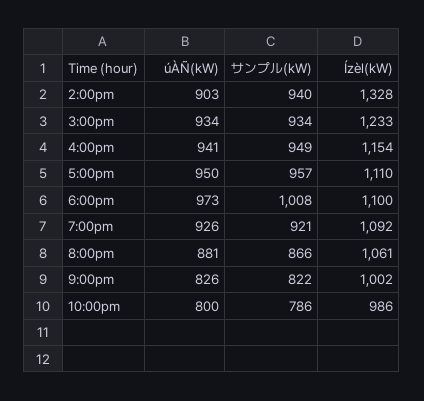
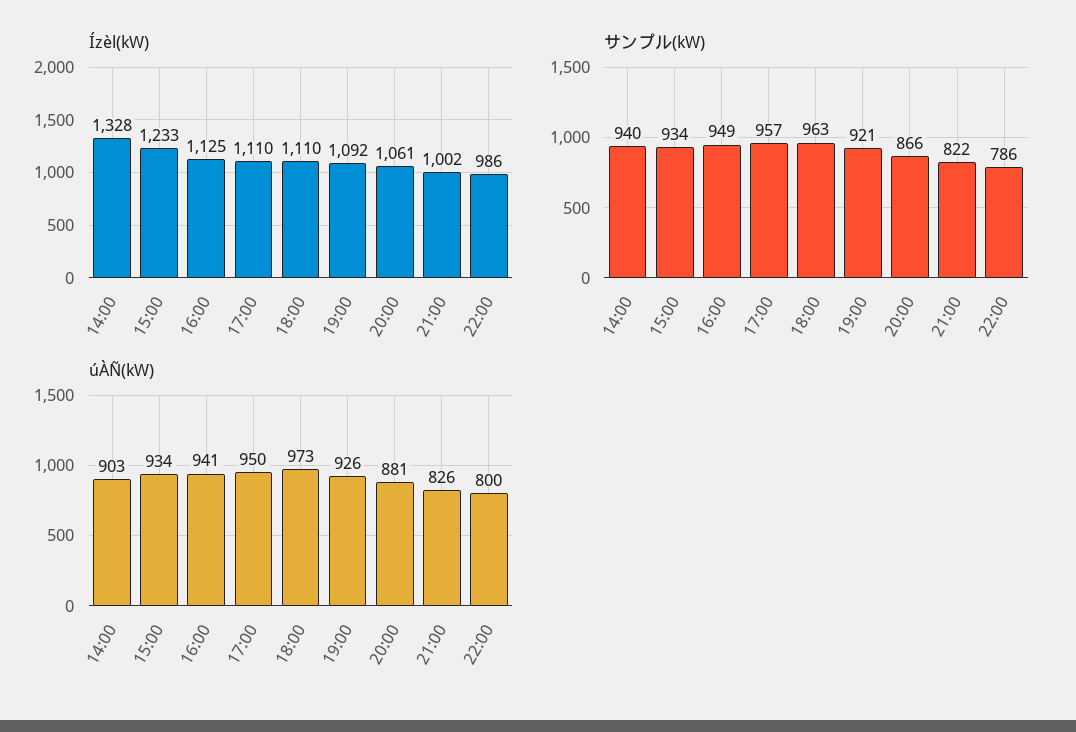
  {
    "úÀÑ(kW)": {
      "2:00pm": 903,
      "3:00pm": 934,
      "4:00pm": 941,
      "5:00pm": 950,
      "6:00pm": 973,
      "7:00pm": 926,
      "8:00pm": 881,
      "9:00pm": 826,
      "10:00pm": 800
    },
    "サンプル(kW)": {
      "2:00pm": 940,
      "3:00pm": 934,
      "4:00pm": 949,
      "5:00pm": 957,
-     "6:00pm": 1008,
+     "6:00pm": 963,
      "7:00pm": 921,
      "8:00pm": 866,
      "9:00pm": 822,
      "10:00pm": 786
    },
    "Ízèl(kW)": {
      "2:00pm": 1328,
      "3:00pm": 1233,
-     "4:00pm": 1154,
+     "4:00pm": 1125,
      "5:00pm": 1110,
-     "6:00pm": 1100,
+     "6:00pm": 1110,
      "7:00pm": 1092,
      "8:00pm": 1061,
      "9:00pm": 1002,
      "10:00pm": 986
    }
  }

